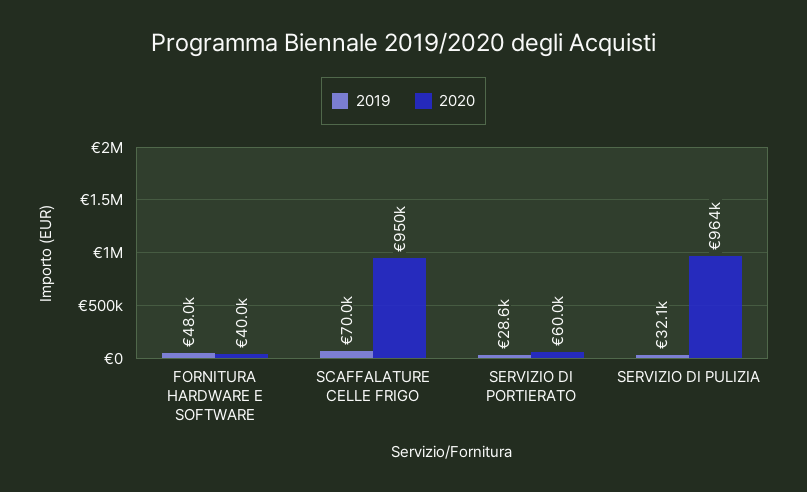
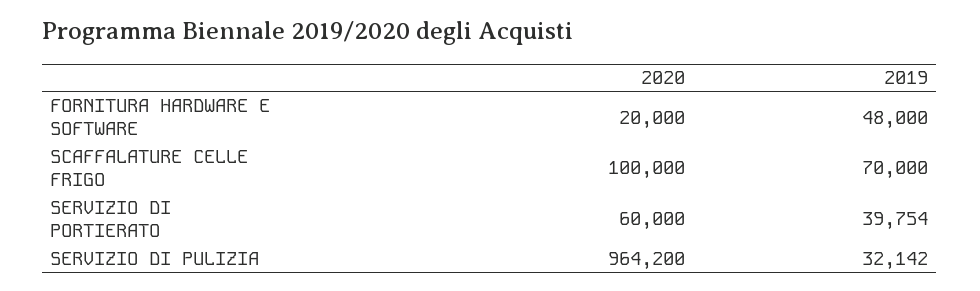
  {
    "2019": {
      "FORNITURA HARDWARE E SOFTWARE": 48000,
      "SCAFFALATURE CELLE FRIGO": 70000,
-     "SERVIZIO DI PORTIERATO": 28600,
+     "SERVIZIO DI PORTIERATO": 39754,
      "SERVIZIO DI PULIZIA": 32142
    },
    "2020": {
-     "FORNITURA HARDWARE E SOFTWARE": 40000,
+     "FORNITURA HARDWARE E SOFTWARE": 20000,
-     "SCAFFALATURE CELLE FRIGO": 950000,
+     "SCAFFALATURE CELLE FRIGO": 100000,
      "SERVIZIO DI PORTIERATO": 60000,
      "SERVIZIO DI PULIZIA": 964200
    }
  }

